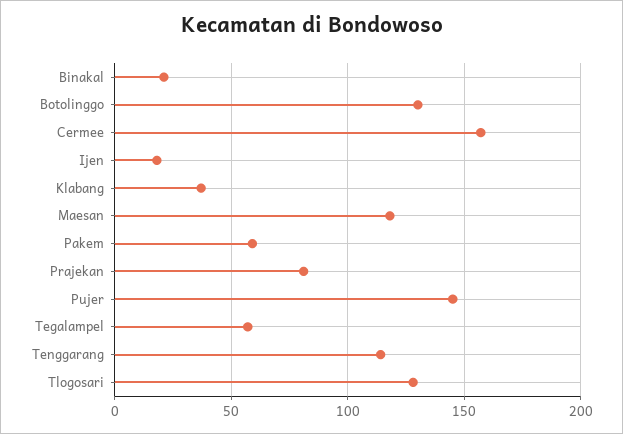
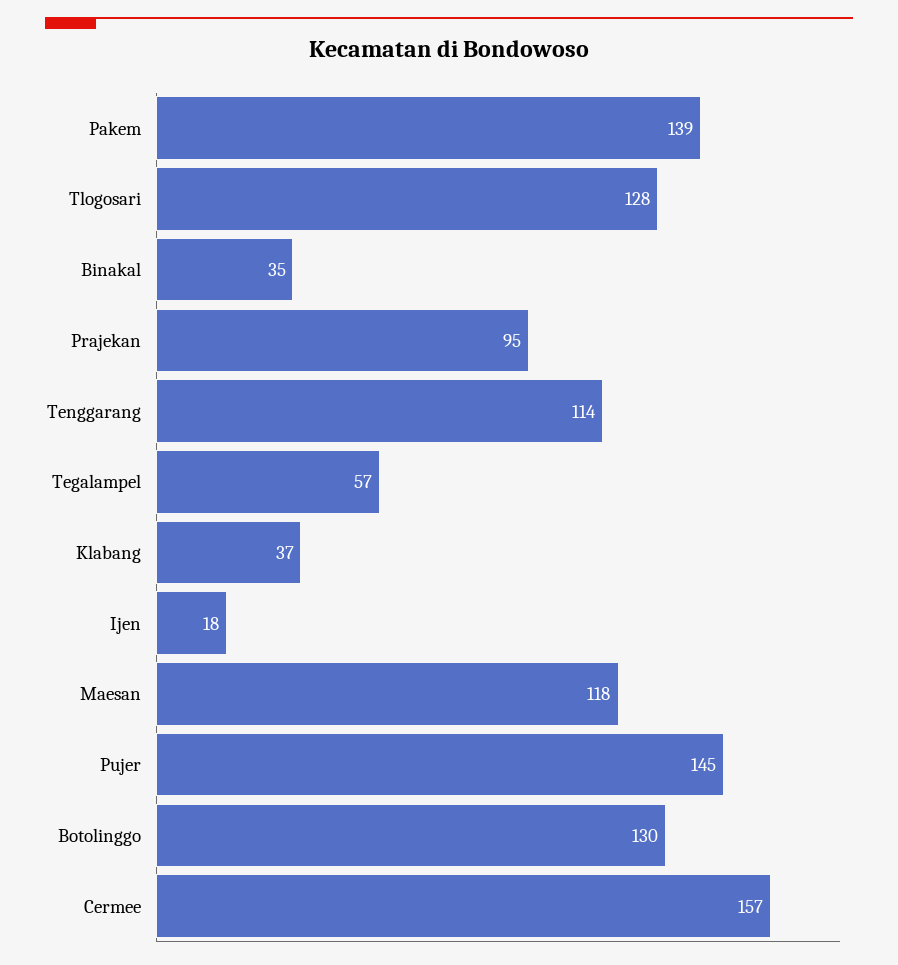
  {
-   "Binakal": 20,
+   "Binakal": 35,
    "Botolinggo": 130,
    "Cermee": 157,
    "Ijen": 18,
    "Klabang": 37,
    "Maesan": 118,
-   "Pakem": 60,
+   "Pakem": 139,
-   "Prajekan": 80,
+   "Prajekan": 95,
    "Pujer": 145,
    "Tegalampel": 57,
    "Tenggarang": 114,
    "Tlogosari": 128
  }

